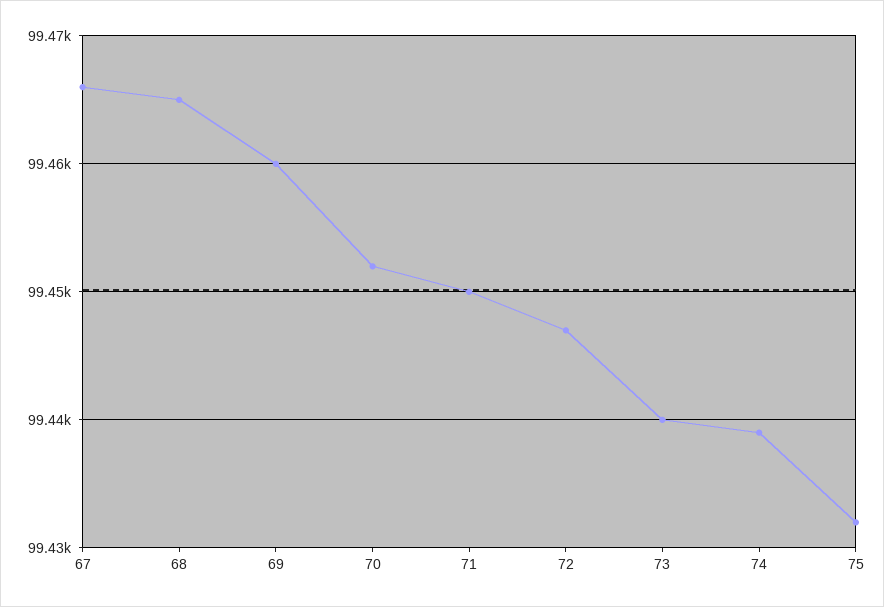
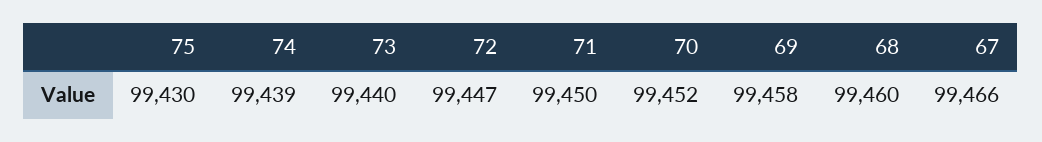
  {
    "67": 99466,
-   "68": 99465,
+   "68": 99460,
-   "69": 99460,
+   "69": 99458,
    "70": 99452,
    "71": 99450,
    "72": 99447,
    "73": 99440,
    "74": 99439,
-   "75": 99432
+   "75": 99430
  }

